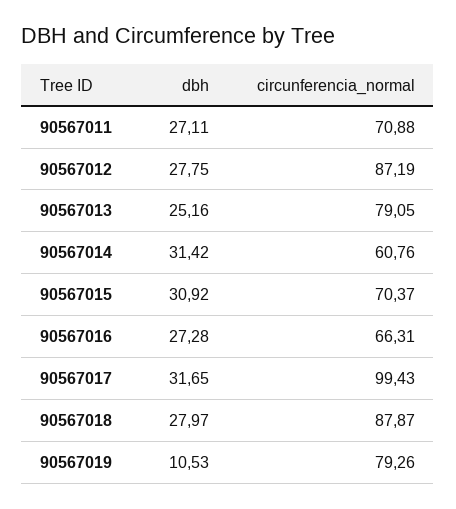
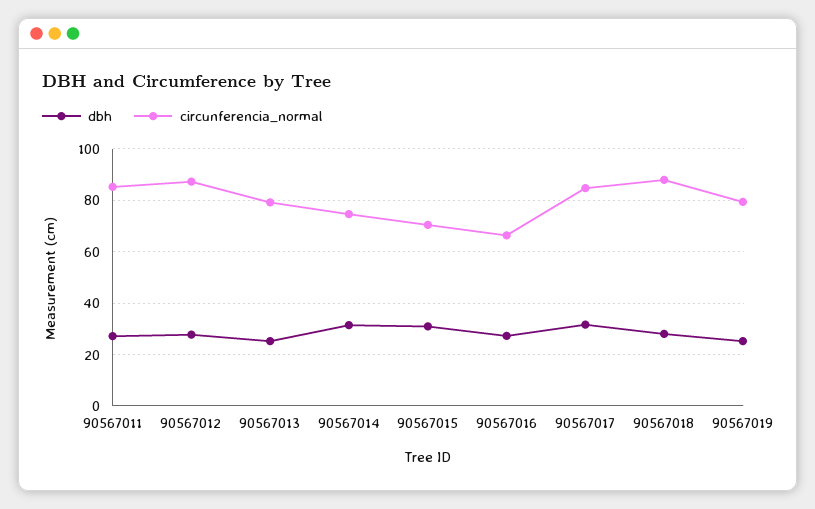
  {
    "dbh": {
      "90567011": 27.11,
      "90567012": 27.75,
      "90567013": 25.16,
      "90567014": 31.42,
      "90567015": 30.92,
      "90567016": 27.28,
      "90567017": 31.65,
      "90567018": 27.97,
-     "90567019": 10.53
+     "90567019": 25
    },
    "circunferencia_normal": {
-     "90567011": 70.88,
+     "90567011": 85,
      "90567012": 87.19,
      "90567013": 79.05,
-     "90567014": 60.76,
+     "90567014": 75,
      "90567015": 70.37,
      "90567016": 66.31,
-     "90567017": 99.43,
+     "90567017": 85,
      "90567018": 87.87,
      "90567019": 79.26
    }
  }

